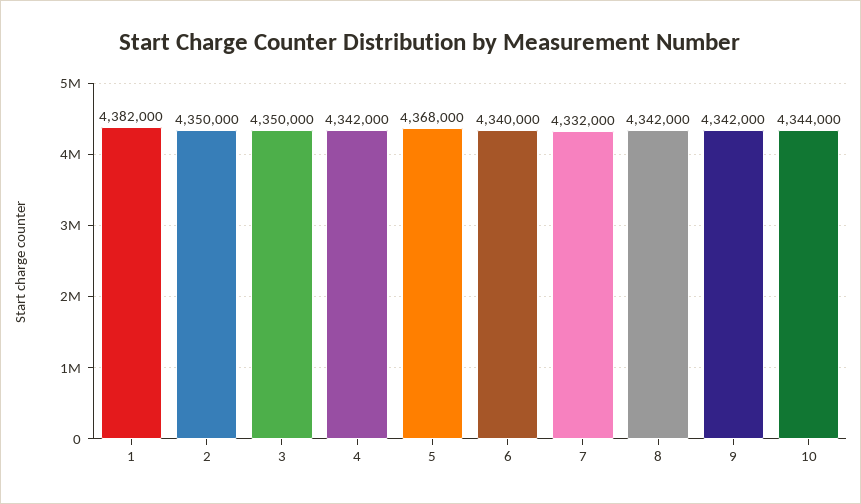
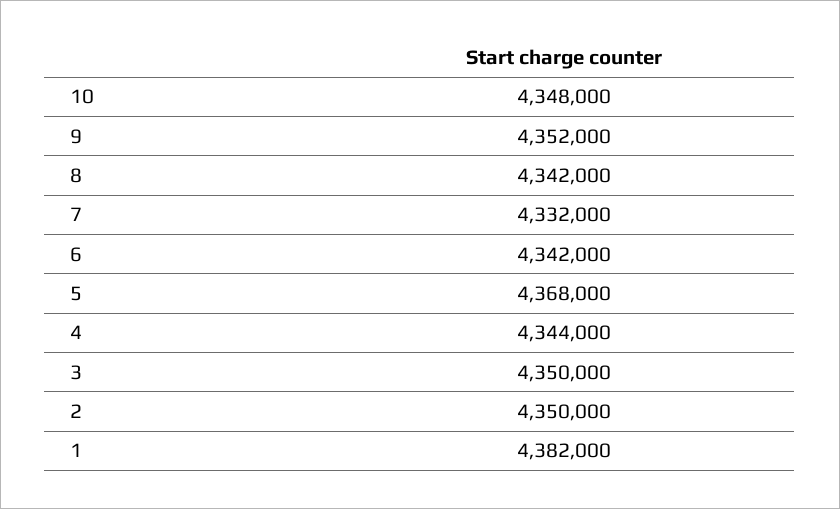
  {
    "1": 4382000,
    "2": 4350000,
    "3": 4350000,
-   "4": 4342000,
+   "4": 4344000,
    "5": 4368000,
-   "6": 4340000,
+   "6": 4342000,
    "7": 4332000,
    "8": 4342000,
-   "9": 4342000,
+   "9": 4352000,
-   "10": 4344000
+   "10": 4348000
  }

